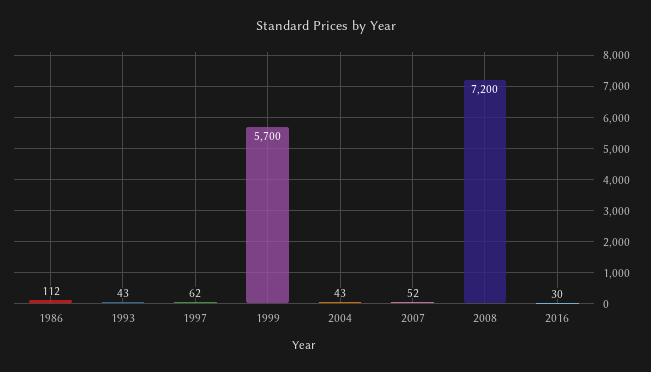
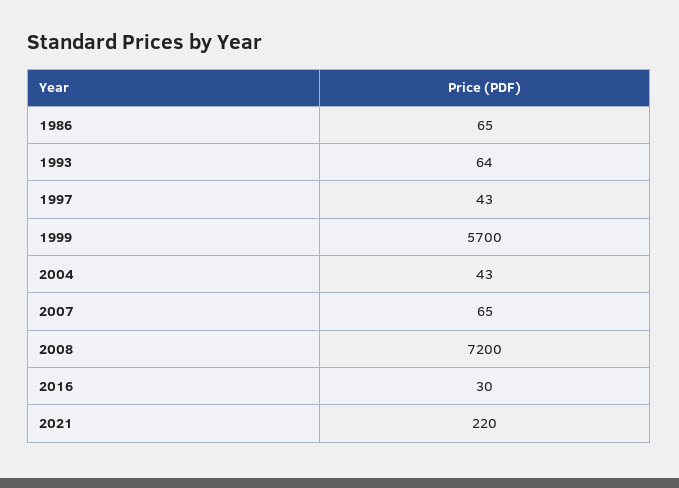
  {
-   "1986": 112,
+   "1986": 65,
-   "1993": 43,
+   "1993": 64,
-   "1997": 62,
+   "1997": 43,
    "1999": 5700,
    "2004": 43,
-   "2007": 52,
+   "2007": 65,
    "2008": 7200,
-   "2016": 30
+   "2016": 30,
+   "2021": 220
  }

